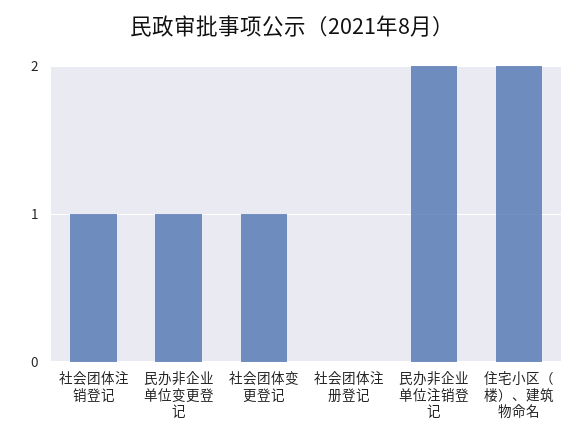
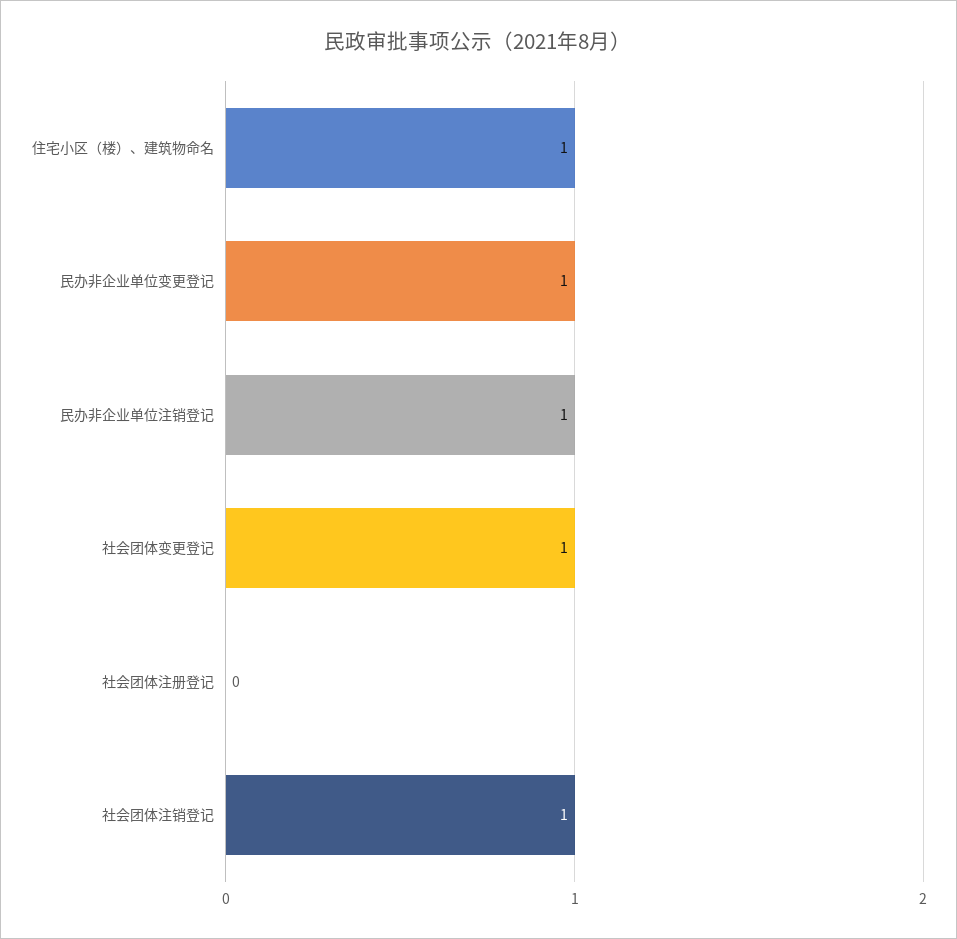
  {
    "社会团体注销登记": 1,
    "民办非企业单位变更登记": 1,
    "社会团体变更登记": 1,
    "社会团体注册登记": 0,
-   "民办非企业单位注销登记": 2,
+   "民办非企业单位注销登记": 1,
-   "住宅小区（楼）、建筑物命名": 2
+   "住宅小区（楼）、建筑物命名": 1
  }

